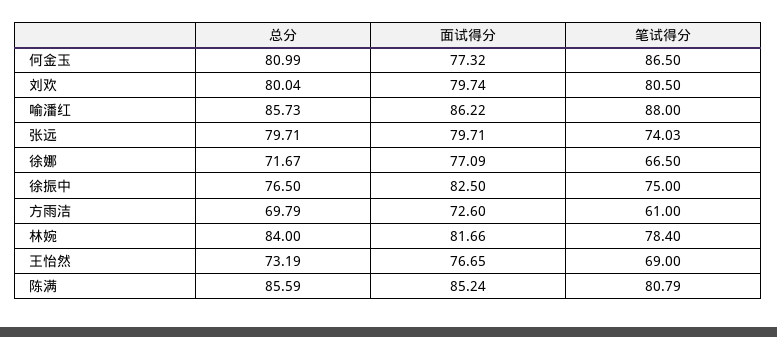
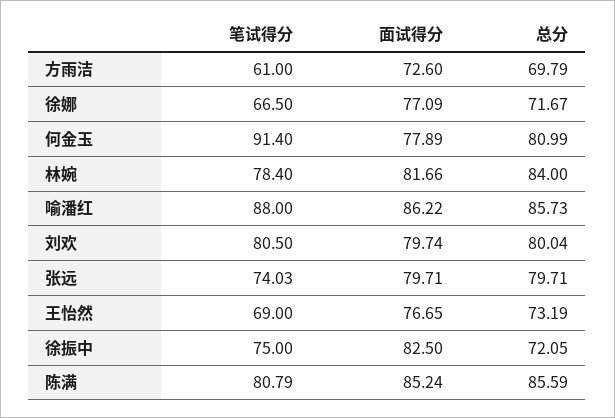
  {
    "总分": {
      "何金玉": 80.99,
      "刘欢": 80.04,
      "喻潘红": 85.73,
      "张远": 79.71,
      "徐娜": 71.67,
-     "徐振中": 76.5,
+     "徐振中": 72.05,
      "方雨洁": 69.79,
      "林婉": 84,
      "王怡然": 73.19,
      "陈满": 85.59
    },
    "面试得分": {
-     "何金玉": 77.32,
+     "何金玉": 77.89,
      "刘欢": 79.74,
      "喻潘红": 86.22,
      "张远": 79.71,
      "徐娜": 77.09,
      "徐振中": 82.5,
      "方雨洁": 72.6,
      "林婉": 81.66,
      "王怡然": 76.65,
      "陈满": 85.24
    },
    "笔试得分": {
-     "何金玉": 86.5,
+     "何金玉": 91.4,
      "刘欢": 80.5,
      "喻潘红": 88,
      "张远": 74.03,
      "徐娜": 66.5,
      "徐振中": 75,
      "方雨洁": 61,
      "林婉": 78.4,
      "王怡然": 69,
      "陈满": 80.79
    }
  }

